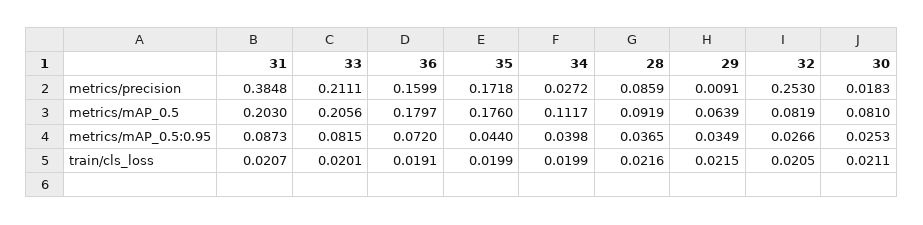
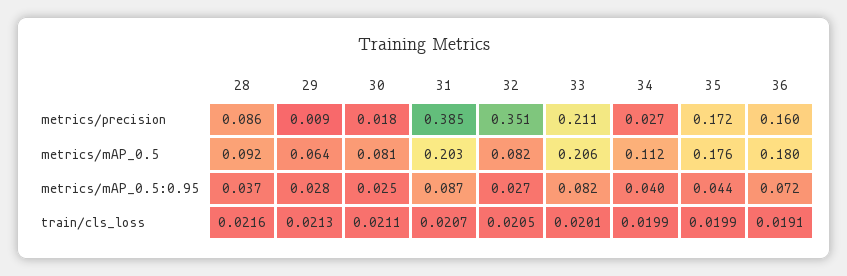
  {
    "31": {
      "metrics/precision": 0.3848,
      "metrics/mAP_0.5": 0.203,
      "metrics/mAP_0.5:0.95": 0.0873,
      "train/cls_loss": 0.0207
    },
    "33": {
      "metrics/precision": 0.2111,
      "metrics/mAP_0.5": 0.2056,
      "metrics/mAP_0.5:0.95": 0.0815,
      "train/cls_loss": 0.0201
    },
    "36": {
      "metrics/precision": 0.1599,
      "metrics/mAP_0.5": 0.1797,
      "metrics/mAP_0.5:0.95": 0.072,
      "train/cls_loss": 0.0191
    },
    "35": {
      "metrics/precision": 0.1718,
      "metrics/mAP_0.5": 0.176,
      "metrics/mAP_0.5:0.95": 0.044,
      "train/cls_loss": 0.0199
    },
    "34": {
      "metrics/precision": 0.0272,
      "metrics/mAP_0.5": 0.1117,
      "metrics/mAP_0.5:0.95": 0.0398,
      "train/cls_loss": 0.0199
    },
    "28": {
      "metrics/precision": 0.0859,
      "metrics/mAP_0.5": 0.0919,
      "metrics/mAP_0.5:0.95": 0.0365,
      "train/cls_loss": 0.0216
    },
    "29": {
      "metrics/precision": 0.0091,
      "metrics/mAP_0.5": 0.0639,
-     "metrics/mAP_0.5:0.95": 0.0349,
+     "metrics/mAP_0.5:0.95": 0.028,
-     "train/cls_loss": 0.0215
+     "train/cls_loss": 0.0213
    },
    "32": {
-     "metrics/precision": 0.253,
+     "metrics/precision": 0.351,
      "metrics/mAP_0.5": 0.0819,
      "metrics/mAP_0.5:0.95": 0.0266,
      "train/cls_loss": 0.0205
    },
    "30": {
      "metrics/precision": 0.0183,
      "metrics/mAP_0.5": 0.081,
      "metrics/mAP_0.5:0.95": 0.0253,
      "train/cls_loss": 0.0211
    }
  }

